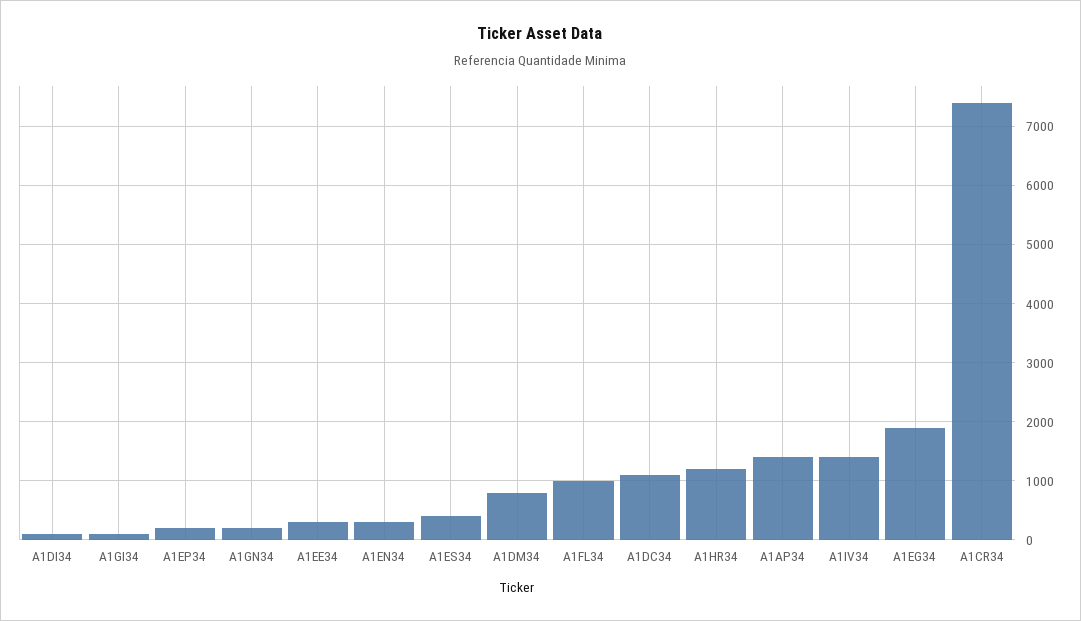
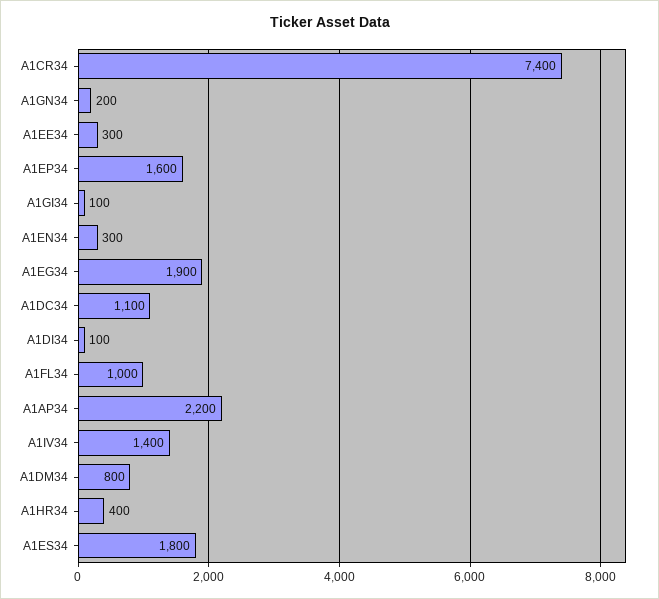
  {
    "A1DI34": 100,
    "A1GI34": 100,
-   "A1EP34": 200,
+   "A1EP34": 1600,
    "A1GN34": 200,
    "A1EE34": 300,
    "A1EN34": 300,
-   "A1ES34": 400,
+   "A1ES34": 1800,
    "A1DM34": 800,
    "A1FL34": 1000,
    "A1DC34": 1100,
-   "A1HR34": 1200,
+   "A1HR34": 400,
-   "A1AP34": 1400,
+   "A1AP34": 2200,
    "A1IV34": 1400,
    "A1EG34": 1900,
    "A1CR34": 7400
  }

